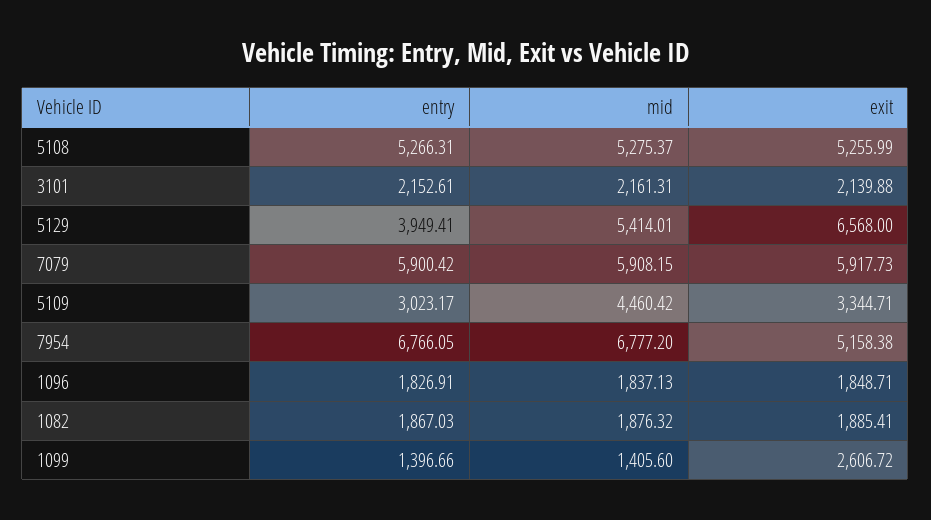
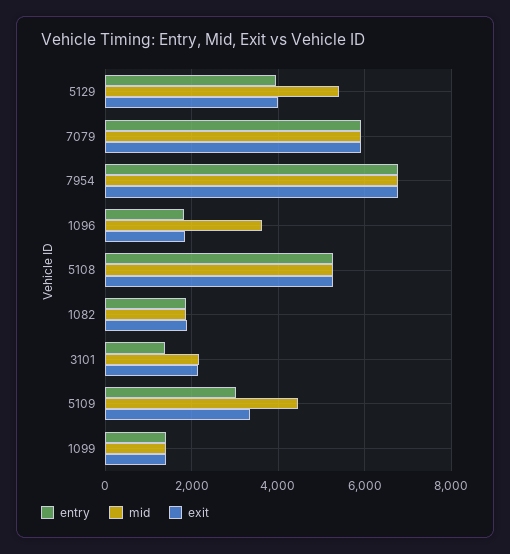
  {
    "entry": {
      "5108": 5266.31,
-     "3101": 2152.61,
+     "3101": 1400,
      "5129": 3949.41,
      "7079": 5900.42,
      "5109": 3023.17,
      "7954": 6766.05,
      "1096": 1826.91,
      "1082": 1867.03,
      "1099": 1396.66
    },
    "mid": {
      "5108": 5275.37,
      "3101": 2161.31,
      "5129": 5414.01,
      "7079": 5908.15,
      "5109": 4460.42,
      "7954": 6777.2,
-     "1096": 1837.13,
+     "1096": 3600,
      "1082": 1876.32,
      "1099": 1405.6
    },
    "exit": {
      "5108": 5255.99,
      "3101": 2139.88,
-     "5129": 6568,
+     "5129": 4000,
      "7079": 5917.73,
      "5109": 3344.71,
-     "7954": 5158.38,
+     "7954": 6800,
      "1096": 1848.71,
      "1082": 1885.41,
-     "1099": 2606.72
+     "1099": 1400
    }
  }

